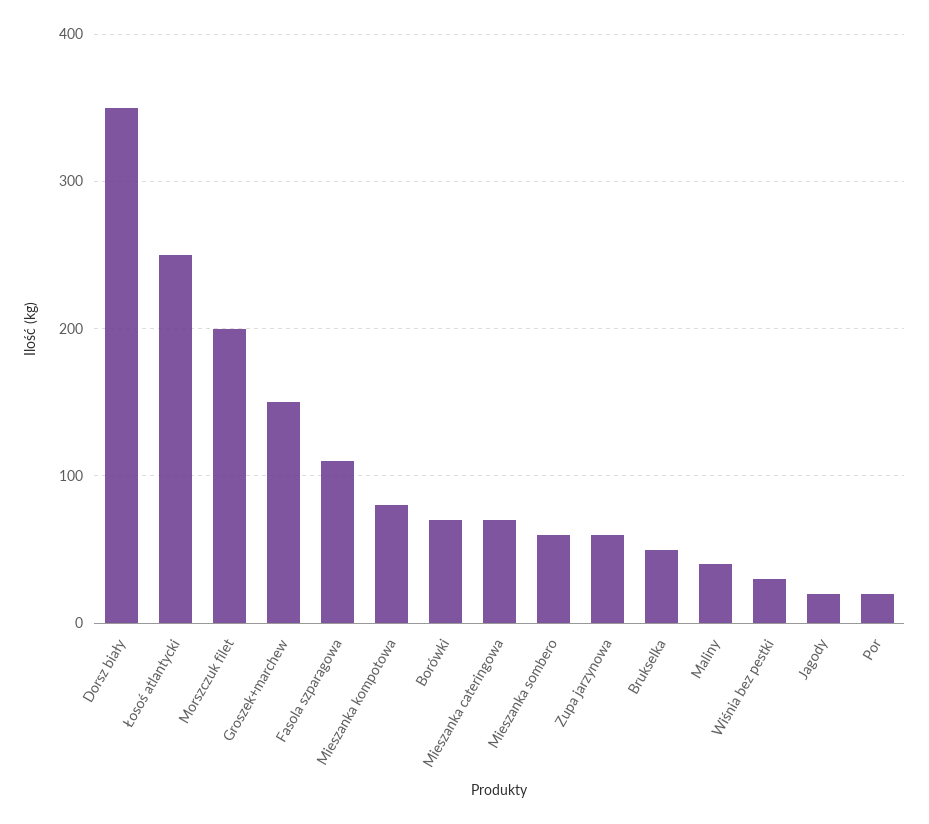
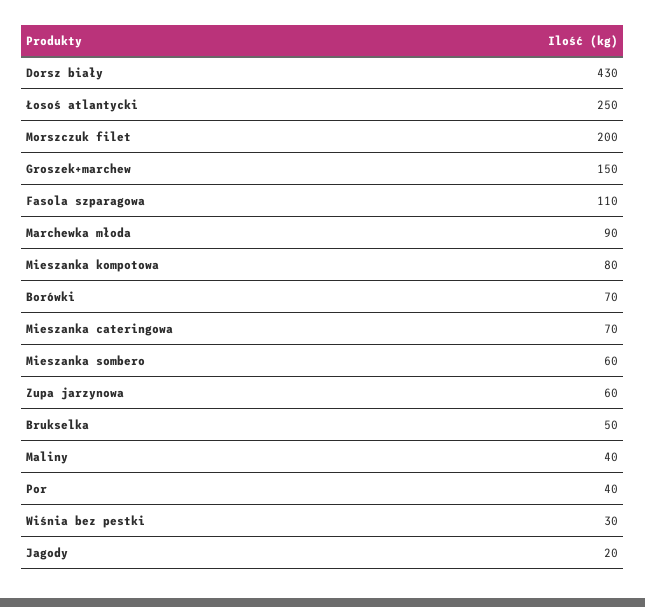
  {
-   "Dorsz biały": 350,
+   "Dorsz biały": 430,
    "Łosoś atlantycki": 250,
    "Morszczuk filet": 200,
    "Groszek+marchew": 150,
    "Fasola szparagowa": 110,
    "Mieszanka kompotowa": 80,
    "Borówki": 70,
    "Mieszanka cateringowa": 70,
    "Mieszanka sombero": 60,
    "Zupa jarzynowa": 60,
    "Brukselka": 50,
    "Maliny": 40,
    "Wiśnia bez pestki": 30,
    "Jagody": 20,
-   "Por": 20
+   "Por": 40,
+   "Marchewka młoda": 90
  }

